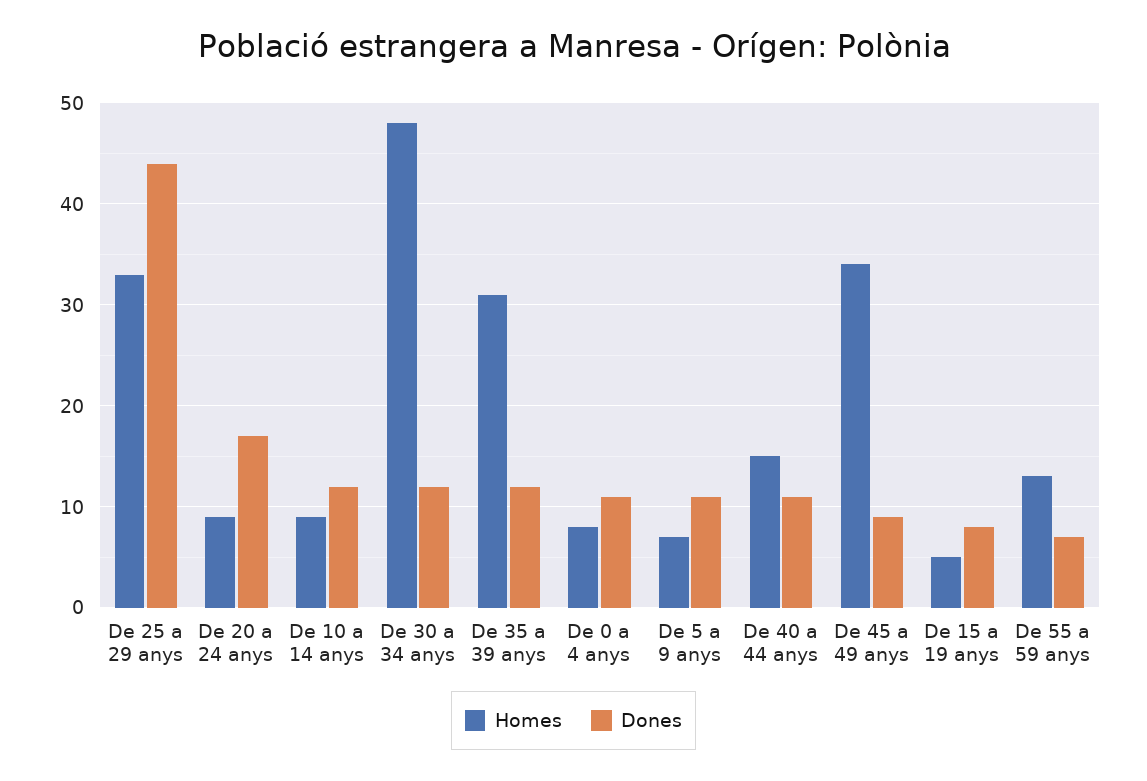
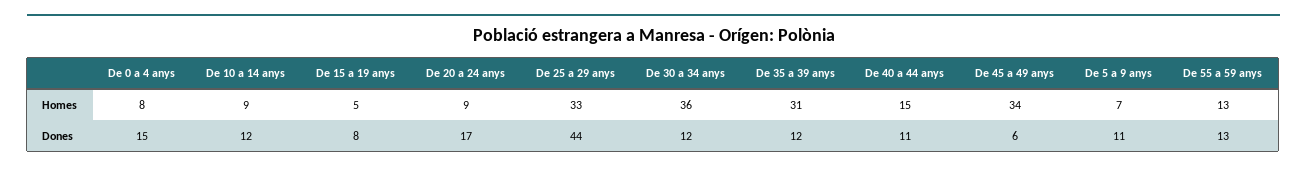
  {
    "Homes": {
      "De 25 a 29 anys": 33,
      "De 20 a 24 anys": 9,
      "De 10 a 14 anys": 9,
-     "De 30 a 34 anys": 48,
+     "De 30 a 34 anys": 36,
      "De 35 a 39 anys": 31,
      "De 0 a 4 anys": 8,
      "De 5 a 9 anys": 7,
      "De 40 a 44 anys": 15,
      "De 45 a 49 anys": 34,
      "De 15 a 19 anys": 5,
      "De 55 a 59 anys": 13
    },
    "Dones": {
      "De 25 a 29 anys": 44,
      "De 20 a 24 anys": 17,
      "De 10 a 14 anys": 12,
      "De 30 a 34 anys": 12,
      "De 35 a 39 anys": 12,
-     "De 0 a 4 anys": 11,
+     "De 0 a 4 anys": 15,
      "De 5 a 9 anys": 11,
      "De 40 a 44 anys": 11,
-     "De 45 a 49 anys": 9,
+     "De 45 a 49 anys": 6,
      "De 15 a 19 anys": 8,
-     "De 55 a 59 anys": 7
+     "De 55 a 59 anys": 13
    }
  }

